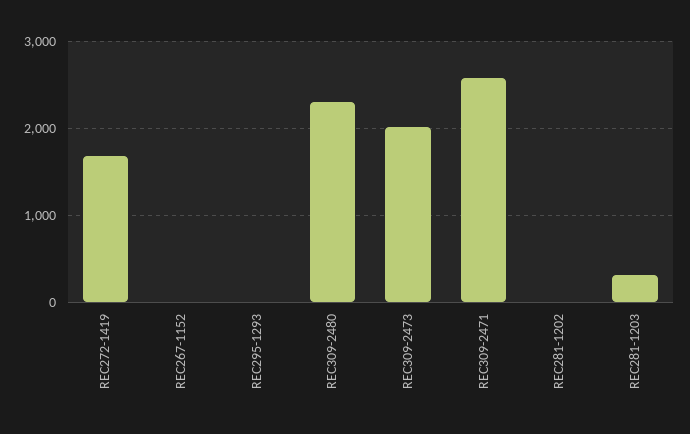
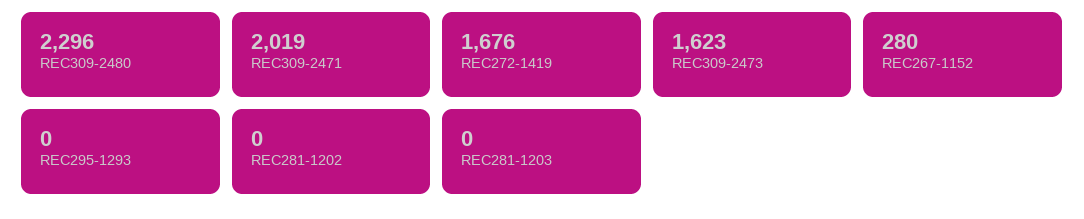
  {
    "REC272-1419": 1676,
-   "REC267-1152": 0,
+   "REC267-1152": 280,
    "REC295-1293": 0,
    "REC309-2480": 2296,
-   "REC309-2473": 2000,
+   "REC309-2473": 1623,
-   "REC309-2471": 2600,
+   "REC309-2471": 2019,
    "REC281-1202": 0,
-   "REC281-1203": 300
+   "REC281-1203": 0
  }

